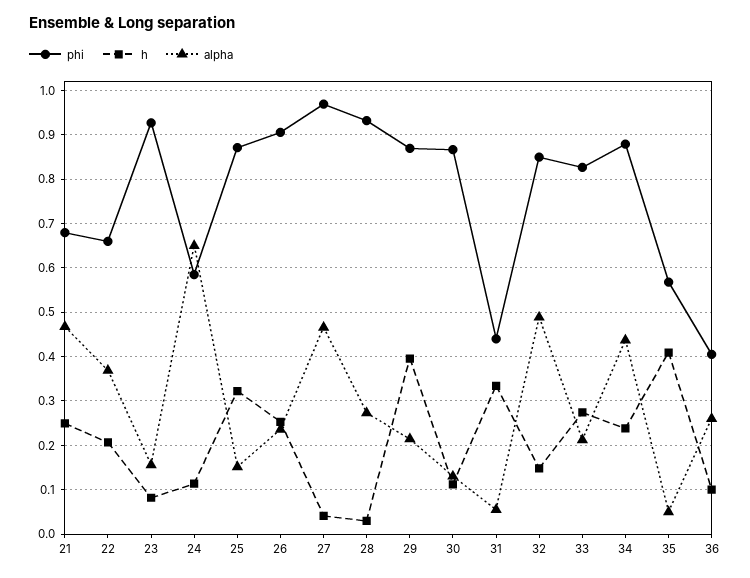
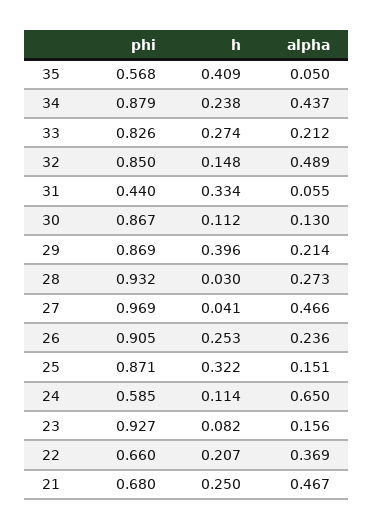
  {
    "phi": {
      "21": 0.68,
      "22": 0.66,
      "23": 0.927,
      "24": 0.585,
      "25": 0.871,
      "26": 0.905,
      "27": 0.969,
      "28": 0.932,
      "29": 0.869,
      "30": 0.867,
      "31": 0.44,
      "32": 0.85,
      "33": 0.826,
      "34": 0.879,
-     "35": 0.568,
+     "35": 0.568
-     "36": 0.4
    },
    "h": {
      "21": 0.25,
      "22": 0.207,
      "23": 0.082,
      "24": 0.114,
      "25": 0.322,
      "26": 0.253,
      "27": 0.041,
      "28": 0.03,
      "29": 0.396,
      "30": 0.112,
      "31": 0.334,
      "32": 0.148,
      "33": 0.274,
      "34": 0.238,
-     "35": 0.409,
+     "35": 0.409
-     "36": 0.1
    },
    "alpha": {
      "21": 0.467,
      "22": 0.369,
      "23": 0.156,
      "24": 0.65,
      "25": 0.151,
      "26": 0.236,
      "27": 0.466,
      "28": 0.273,
      "29": 0.214,
      "30": 0.13,
      "31": 0.055,
      "32": 0.489,
      "33": 0.212,
      "34": 0.437,
-     "35": 0.05,
+     "35": 0.05
-     "36": 0.26
    }
  }

